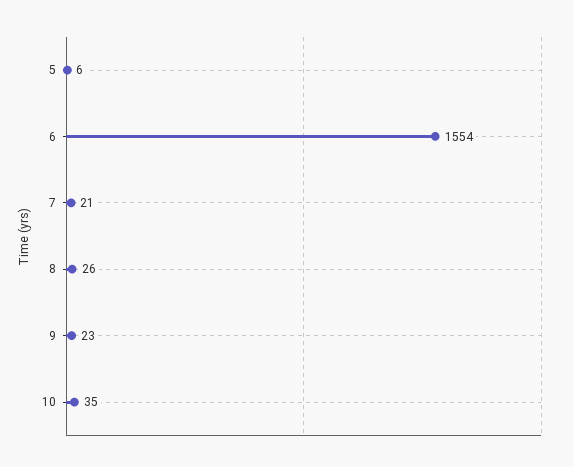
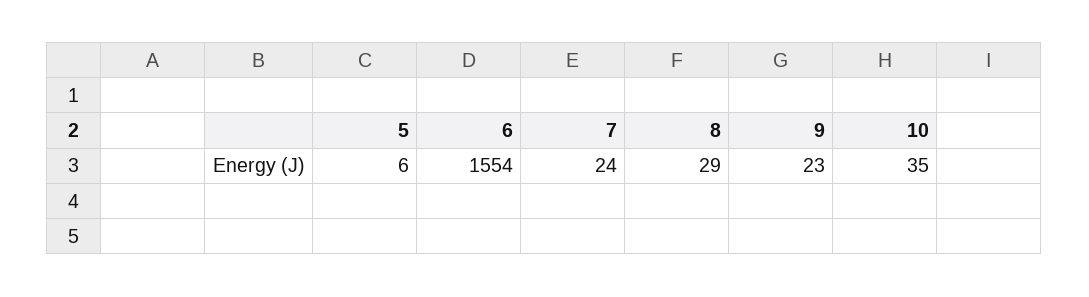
  {
    "5": 6,
    "6": 1554,
-   "7": 21,
+   "7": 24,
-   "8": 26,
+   "8": 29,
    "9": 23,
    "10": 35
  }

